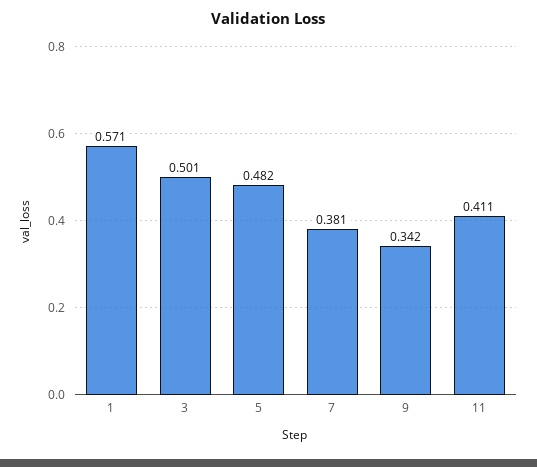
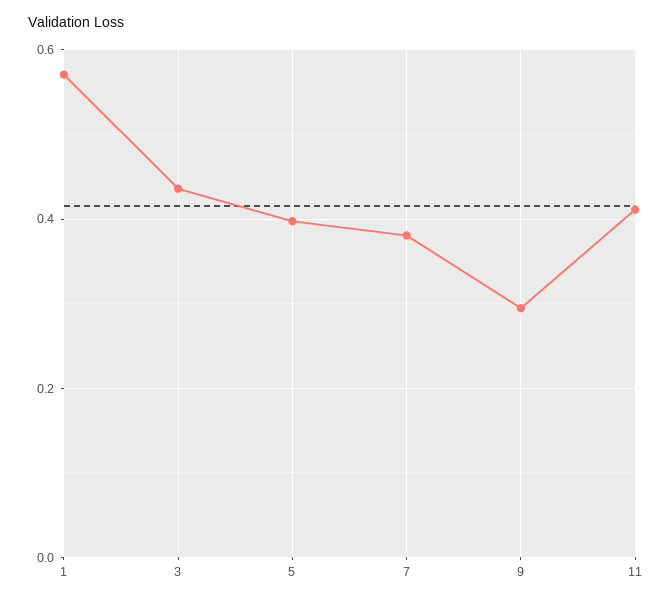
  {
    "1": 0.571,
-   "3": 0.501,
+   "3": 0.44,
-   "5": 0.482,
+   "5": 0.4,
    "7": 0.381,
-   "9": 0.342,
+   "9": 0.3,
    "11": 0.411
  }

